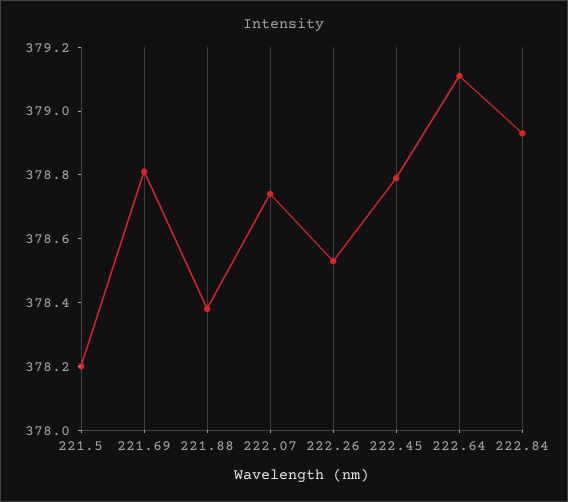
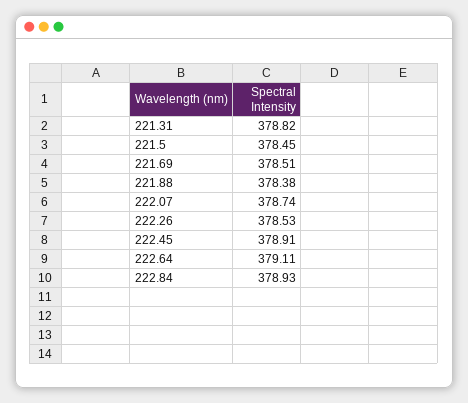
  {
-   "221.5": 378.2,
+   "221.5": 378.45,
-   "221.69": 378.8,
+   "221.69": 378.51,
    "221.88": 378.38,
    "222.07": 378.74,
    "222.26": 378.53,
-   "222.45": 378.8,
+   "222.45": 378.91,
    "222.64": 379.11,
-   "222.84": 378.93
+   "222.84": 378.93,
+   "221.31": 378.82
  }

